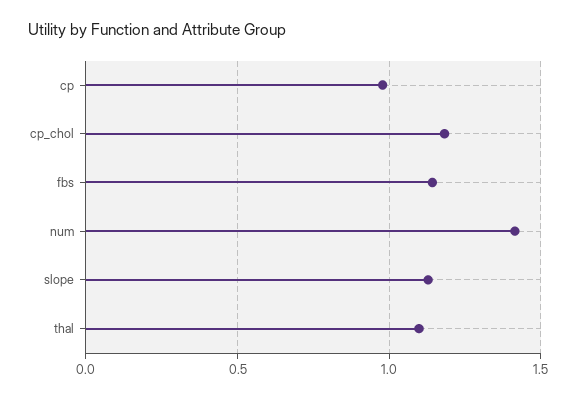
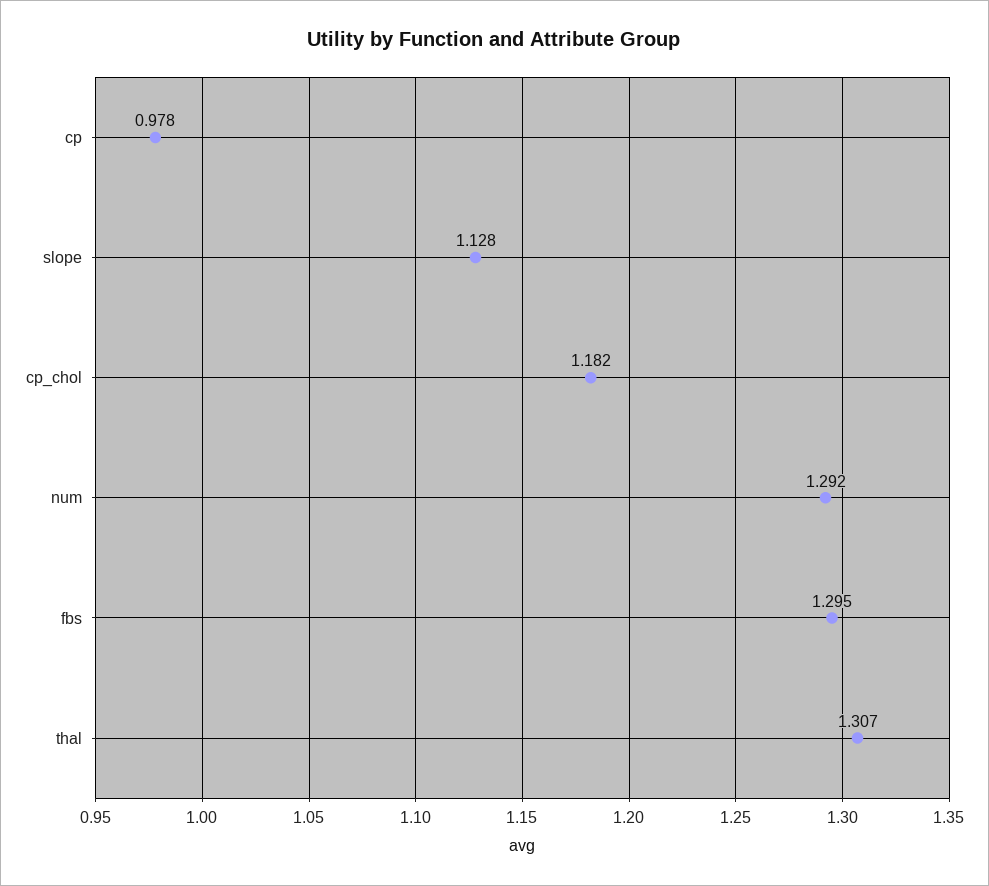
  {
    "cp": 0.978,
    "cp_chol": 1.182,
-   "fbs": 1.15,
+   "fbs": 1.295,
-   "num": 1.4,
+   "num": 1.292,
    "slope": 1.128,
-   "thal": 1.1
+   "thal": 1.307
  }

